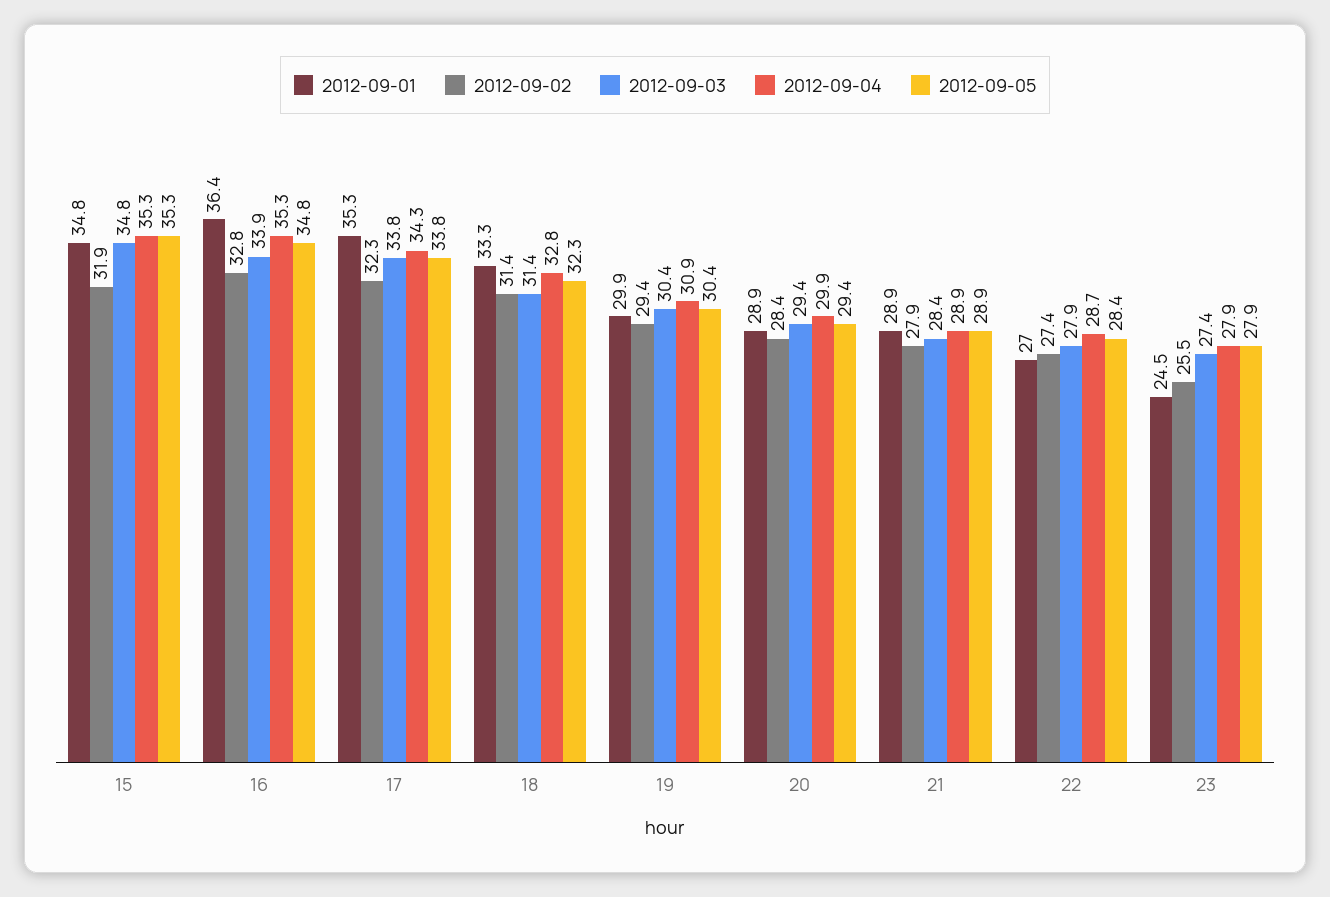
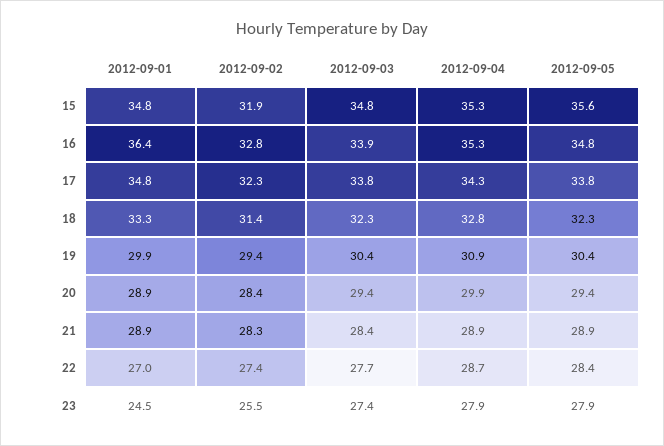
  {
    "2012-09-01": {
      "15": 34.8,
      "16": 36.4,
-     "17": 35.3,
+     "17": 34.8,
      "18": 33.3,
      "19": 29.9,
      "20": 28.9,
      "21": 28.9,
      "22": 27,
      "23": 24.5
    },
    "2012-09-02": {
      "15": 31.9,
      "16": 32.8,
      "17": 32.3,
      "18": 31.4,
      "19": 29.4,
      "20": 28.4,
-     "21": 27.9,
+     "21": 28.3,
      "22": 27.4,
      "23": 25.5
    },
    "2012-09-03": {
      "15": 34.8,
      "16": 33.9,
      "17": 33.8,
-     "18": 31.4,
+     "18": 32.3,
      "19": 30.4,
      "20": 29.4,
      "21": 28.4,
-     "22": 27.9,
+     "22": 27.7,
      "23": 27.4
    },
    "2012-09-04": {
      "15": 35.3,
      "16": 35.3,
      "17": 34.3,
      "18": 32.8,
      "19": 30.9,
      "20": 29.9,
      "21": 28.9,
      "22": 28.7,
      "23": 27.9
    },
    "2012-09-05": {
-     "15": 35.3,
+     "15": 35.6,
      "16": 34.8,
      "17": 33.8,
      "18": 32.3,
      "19": 30.4,
      "20": 29.4,
      "21": 28.9,
      "22": 28.4,
      "23": 27.9
    }
  }

